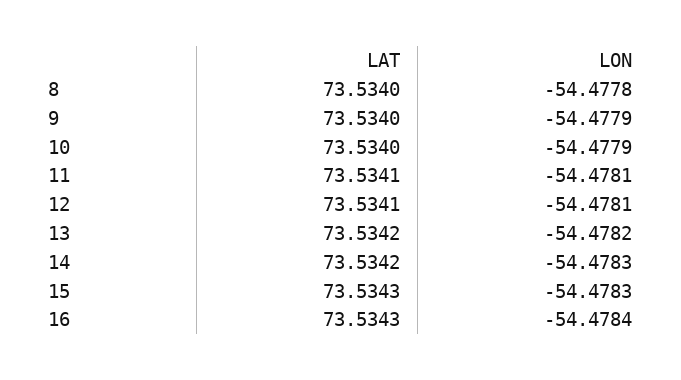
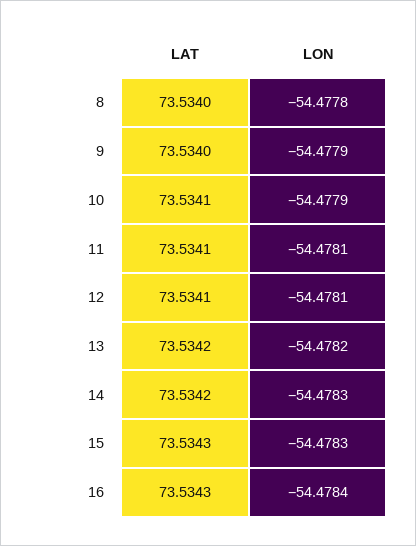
  {
    "LAT": {
      "8": 73.534,
      "9": 73.534,
-     "10": 73.534,
+     "10": 73.5341,
      "11": 73.5341,
      "12": 73.5341,
      "13": 73.5342,
      "14": 73.5342,
      "15": 73.5343,
      "16": 73.5343
    },
    "LON": {
      "8": -54.4778,
      "9": -54.4779,
      "10": -54.4779,
      "11": -54.4781,
      "12": -54.4781,
      "13": -54.4782,
      "14": -54.4783,
      "15": -54.4783,
      "16": -54.4784
    }
  }

